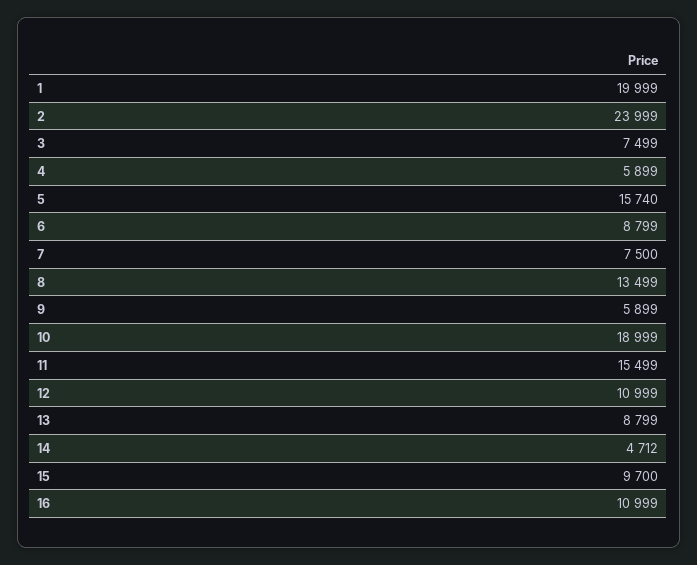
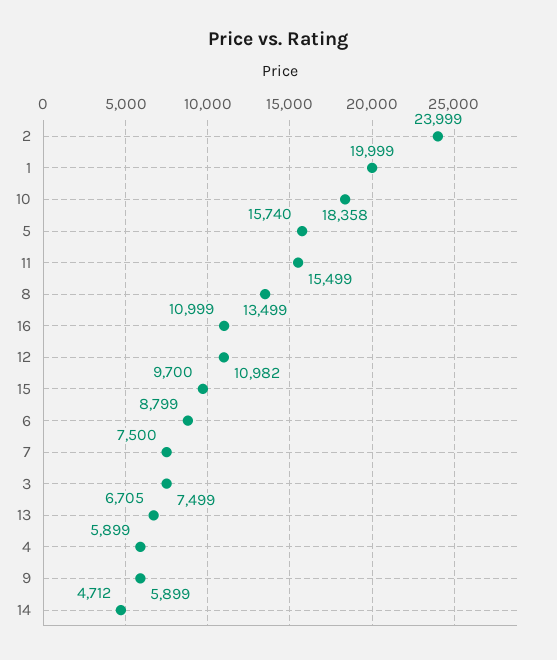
  {
    "1": 19999,
    "2": 23999,
    "3": 7499,
    "4": 5899,
    "5": 15740,
    "6": 8799,
    "7": 7500,
    "8": 13499,
    "9": 5899,
-   "10": 18999,
+   "10": 18358,
    "11": 15499,
-   "12": 10999,
+   "12": 10982,
-   "13": 8799,
+   "13": 6705,
    "14": 4712,
    "15": 9700,
    "16": 10999
  }

